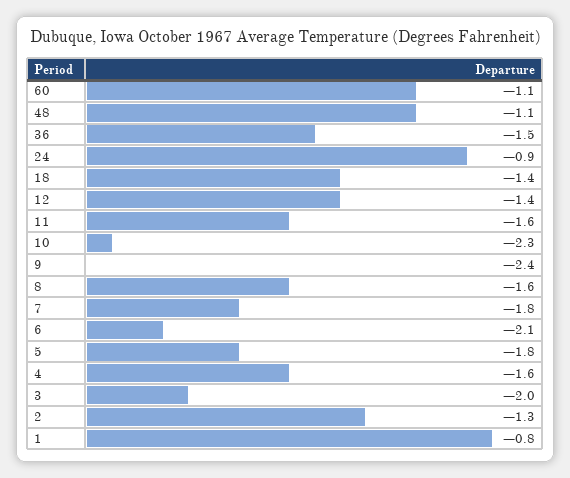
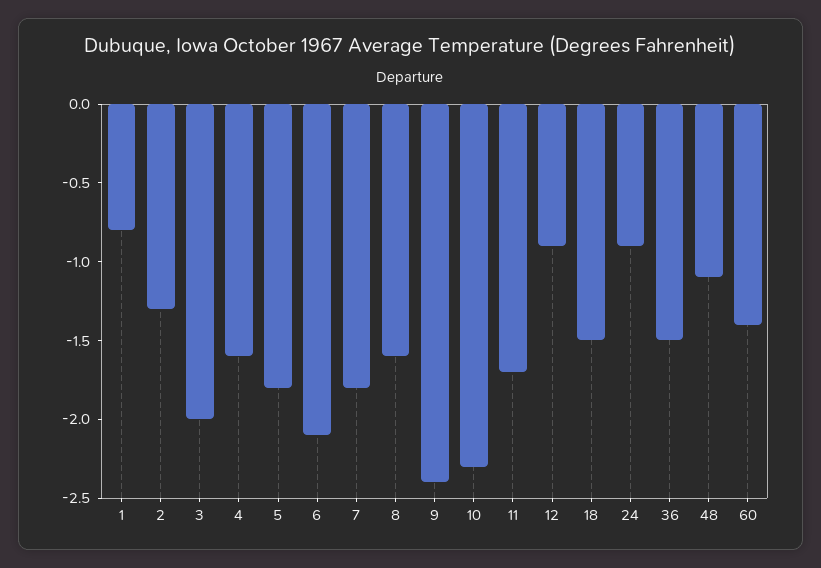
  {
-   "60": -1.1,
+   "60": -1.4,
    "48": -1.1,
    "36": -1.5,
    "24": -0.9,
-   "18": -1.4,
+   "18": -1.5,
-   "12": -1.4,
+   "12": -0.9,
-   "11": -1.6,
+   "11": -1.7,
    "10": -2.3,
    "9": -2.4,
    "8": -1.6,
    "7": -1.8,
    "6": -2.1,
    "5": -1.8,
    "4": -1.6,
    "3": -2,
    "2": -1.3,
    "1": -0.8
  }

